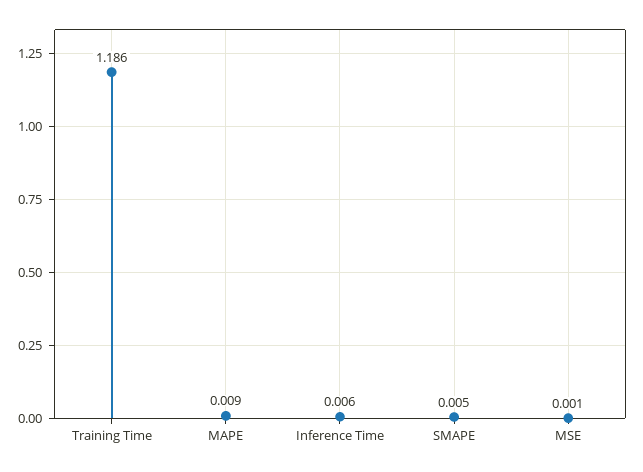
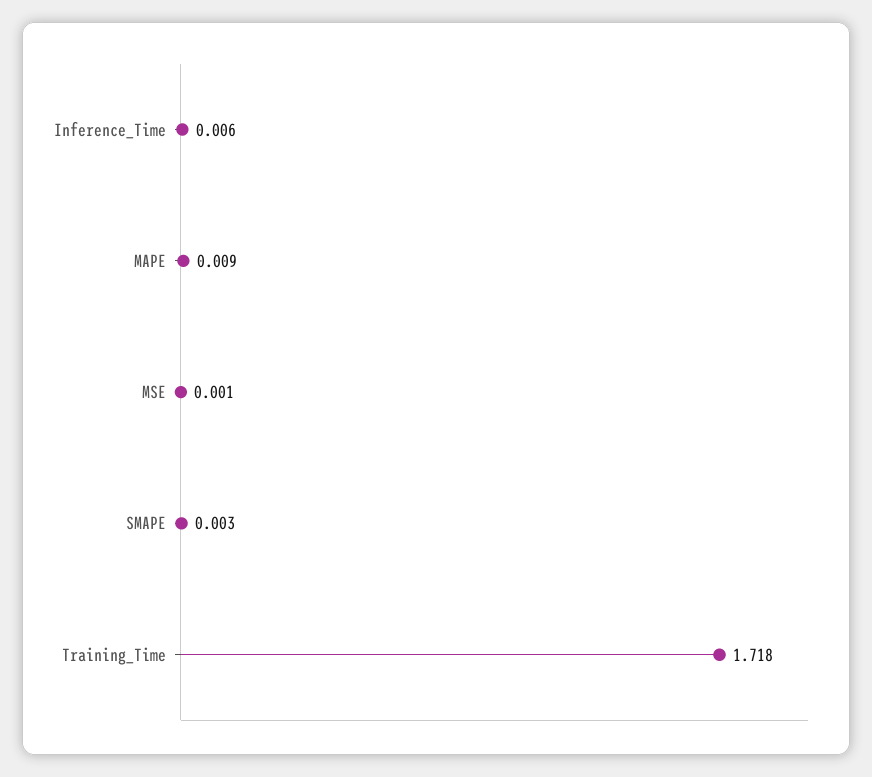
  {
-   "Training Time": 1.186,
+   "Training Time": 1.718,
    "MAPE": 0.009,
    "Inference Time": 0.006,
-   "SMAPE": 0.005,
+   "SMAPE": 0.003,
    "MSE": 0.001
  }

